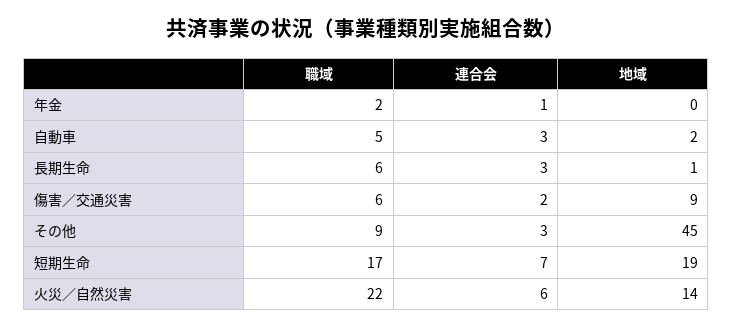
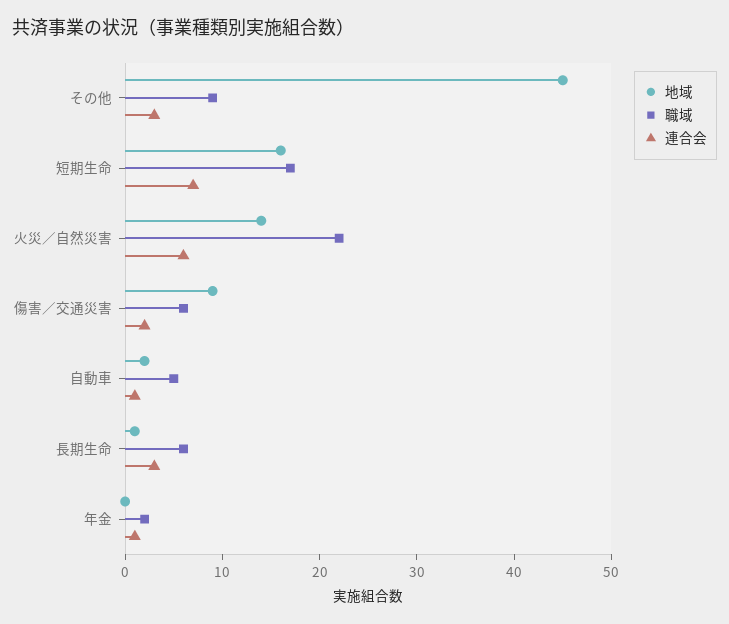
  {
    "職域": {
      "年金": 2,
      "自動車": 5,
      "長期生命": 6,
      "傷害／交通災害": 6,
      "その他": 9,
      "短期生命": 17,
      "火災／自然災害": 22
    },
    "連合会": {
      "年金": 1,
-     "自動車": 3,
+     "自動車": 1,
      "長期生命": 3,
      "傷害／交通災害": 2,
      "その他": 3,
      "短期生命": 7,
      "火災／自然災害": 6
    },
    "地域": {
      "年金": 0,
      "自動車": 2,
      "長期生命": 1,
      "傷害／交通災害": 9,
      "その他": 45,
-     "短期生命": 19,
+     "短期生命": 16,
      "火災／自然災害": 14
    }
  }

